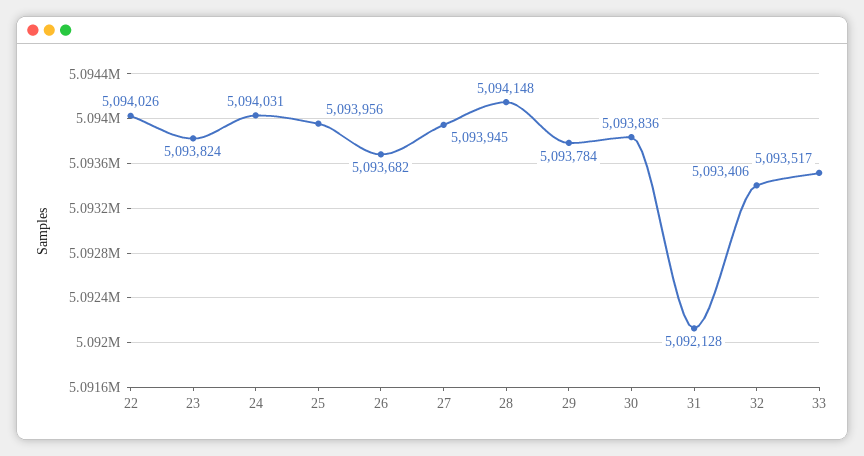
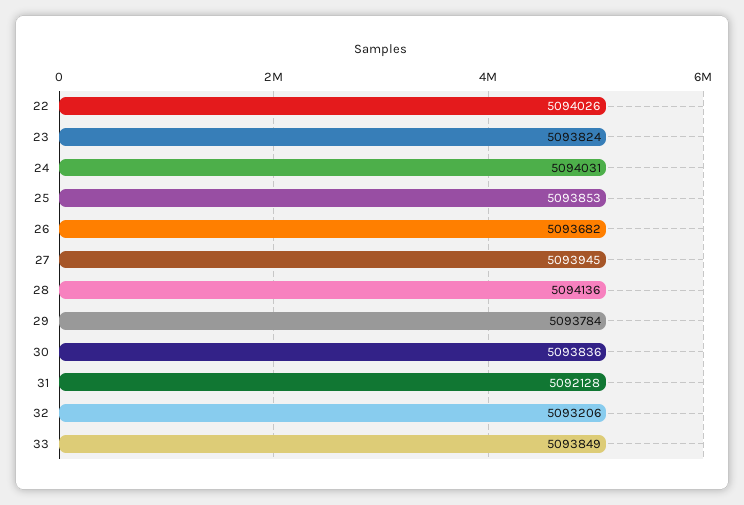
  {
    "22": 5094026,
    "23": 5093824,
    "24": 5094031,
-   "25": 5093956,
+   "25": 5093853,
    "26": 5093682,
    "27": 5093945,
-   "28": 5094148,
+   "28": 5094136,
    "29": 5093784,
    "30": 5093836,
    "31": 5092128,
-   "32": 5093406,
+   "32": 5093206,
-   "33": 5093517
+   "33": 5093849
  }

